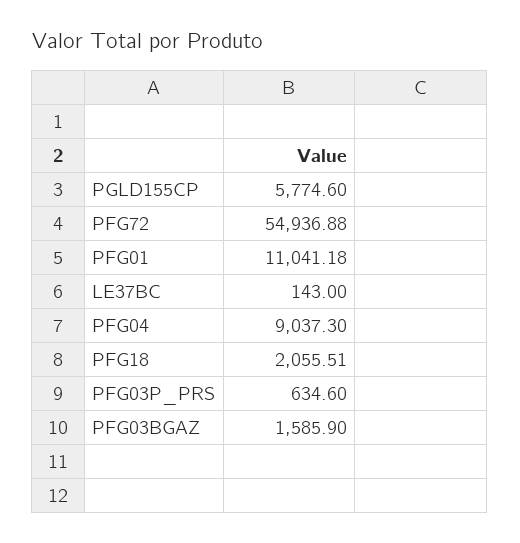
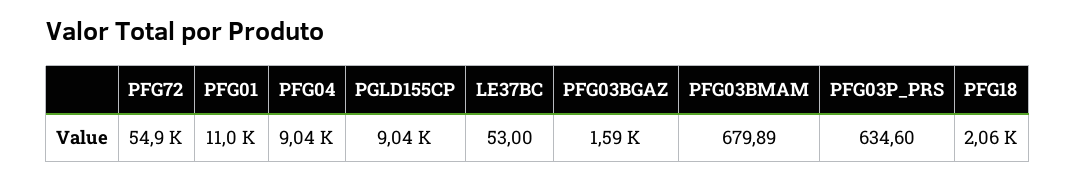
  {
-   "PGLD155CP": 5774.6,
+   "PGLD155CP": 9040,
    "PFG72": 54936.88,
    "PFG01": 11041.18,
-   "LE37BC": 143,
+   "LE37BC": 53,
    "PFG04": 9037.3,
    "PFG18": 2055.51,
    "PFG03P_PRS": 634.6,
-   "PFG03BGAZ": 1585.9
+   "PFG03BGAZ": 1585.9,
+   "PFG03BMAM": 679.89
  }

